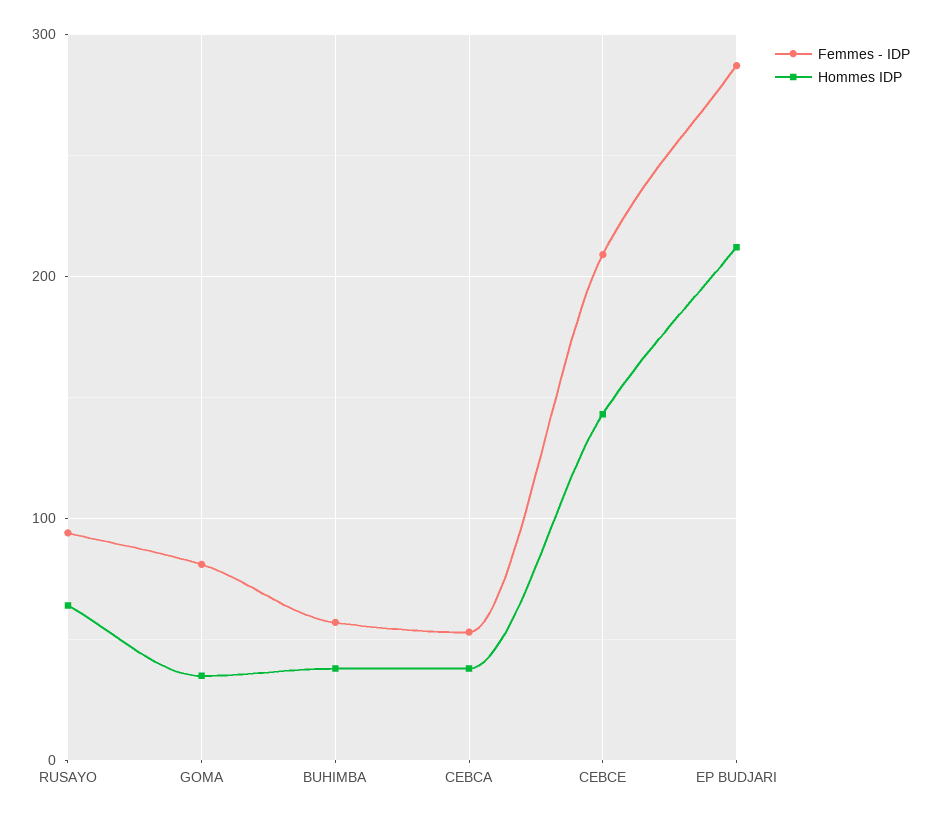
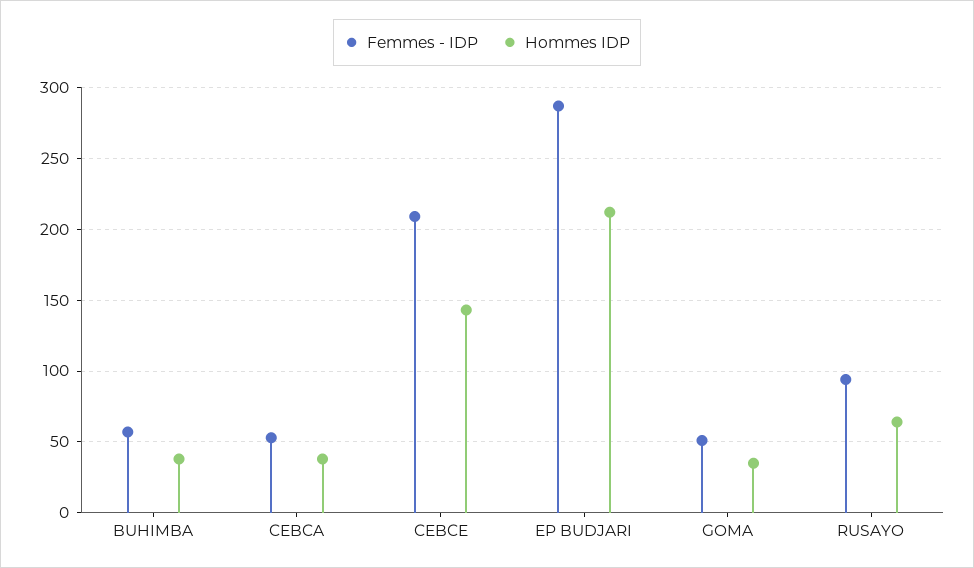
  {
    "Femmes - IDP": {
      "RUSAYO": 95,
-     "GOMA": 80,
+     "GOMA": 50,
      "BUHIMBA": 55,
      "CEBCA": 55,
      "CEBCE": 210,
      "EP BUDJARI": 285
    },
    "Hommes IDP": {
      "RUSAYO": 65,
      "GOMA": 35,
      "BUHIMBA": 40,
      "CEBCA": 40,
      "CEBCE": 145,
      "EP BUDJARI": 210
    }
  }

